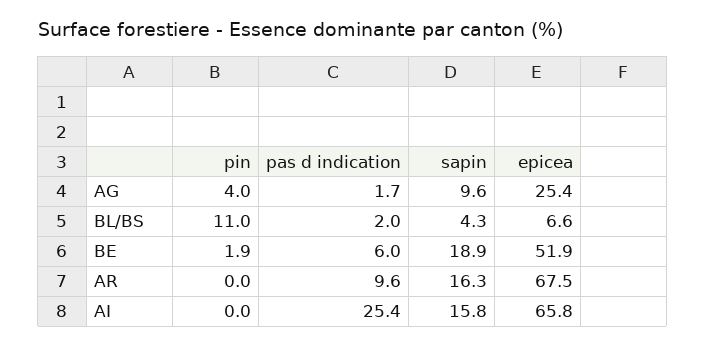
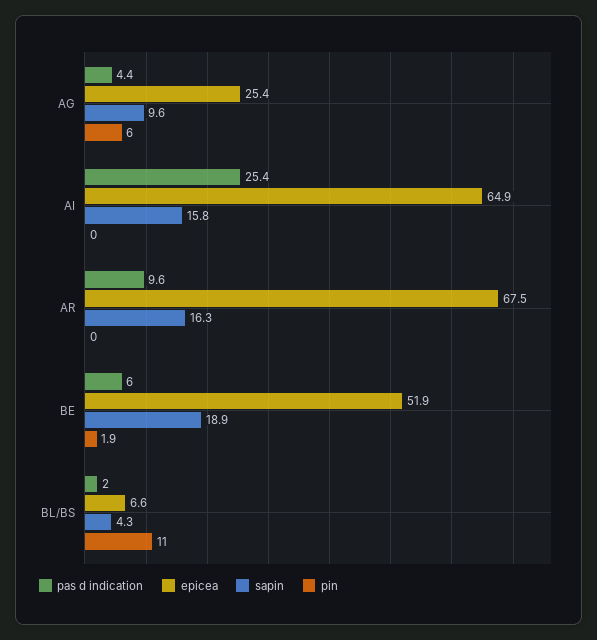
  {
    "pin": {
-     "AG": 4,
+     "AG": 6,
      "BL/BS": 11,
      "BE": 1.9,
      "AR": 0,
      "AI": 0
    },
    "pas d indication": {
-     "AG": 1.7,
+     "AG": 4.4,
      "BL/BS": 2,
      "BE": 6,
      "AR": 9.6,
      "AI": 25.4
    },
    "sapin": {
      "AG": 9.6,
      "BL/BS": 4.3,
      "BE": 18.9,
      "AR": 16.3,
      "AI": 15.8
    },
    "epicea": {
      "AG": 25.4,
      "BL/BS": 6.6,
      "BE": 51.9,
      "AR": 67.5,
-     "AI": 65.8
+     "AI": 64.9
    }
  }

